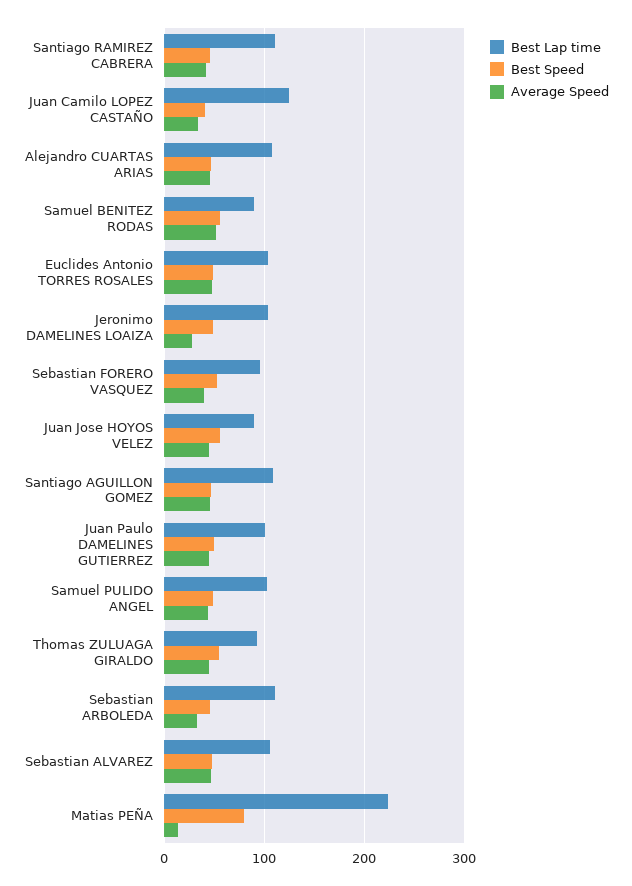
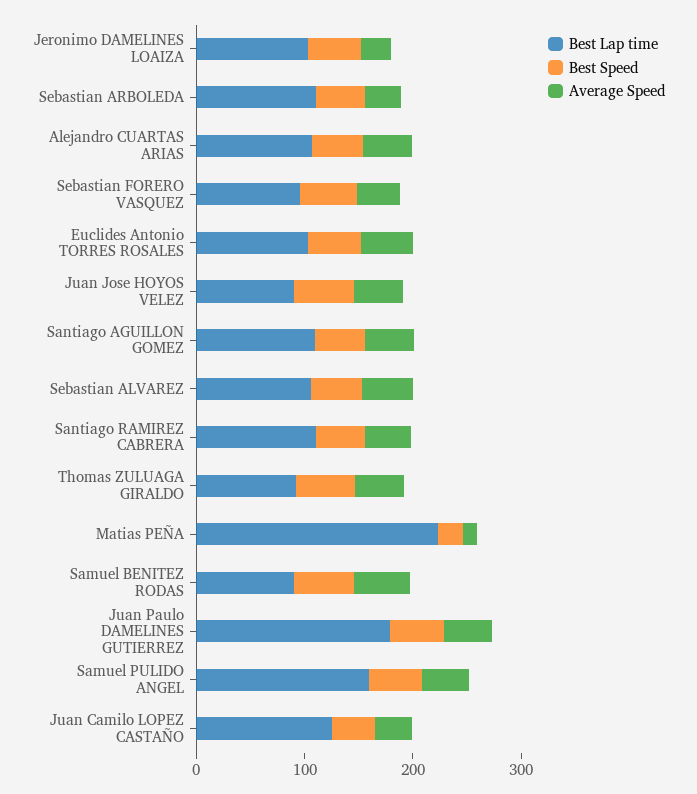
  {
    "Best Lap time": {
      "Santiago RAMIREZ CABRERA": 110,
      "Juan Camilo LOPEZ CASTAÑO": 120,
      "Alejandro CUARTAS ARIAS": 110,
      "Samuel BENITEZ RODAS": 90,
      "Euclides Antonio TORRES ROSALES": 100,
      "Jeronimo DAMELINES LOAIZA": 100,
      "Sebastian FORERO VASQUEZ": 100,
      "Juan Jose HOYOS VELEZ": 90,
      "Santiago AGUILLON GOMEZ": 110,
-     "Juan Paulo DAMELINES GUTIERREZ": 100,
+     "Juan Paulo DAMELINES GUTIERREZ": 180,
-     "Samuel PULIDO ANGEL": 100,
+     "Samuel PULIDO ANGEL": 160,
      "Thomas ZULUAGA GIRALDO": 90,
      "Sebastian ARBOLEDA": 110,
      "Sebastian ALVAREZ": 110,
      "Matias PEÑA": 220
    },
    "Best Speed": {
      "Santiago RAMIREZ CABRERA": 50,
      "Juan Camilo LOPEZ CASTAÑO": 40,
      "Alejandro CUARTAS ARIAS": 50,
      "Samuel BENITEZ RODAS": 60,
      "Euclides Antonio TORRES ROSALES": 50,
      "Jeronimo DAMELINES LOAIZA": 50,
      "Sebastian FORERO VASQUEZ": 50,
      "Juan Jose HOYOS VELEZ": 60,
      "Santiago AGUILLON GOMEZ": 50,
      "Juan Paulo DAMELINES GUTIERREZ": 50,
      "Samuel PULIDO ANGEL": 50,
      "Thomas ZULUAGA GIRALDO": 50,
      "Sebastian ARBOLEDA": 50,
      "Sebastian ALVAREZ": 50,
-     "Matias PEÑA": 80
+     "Matias PEÑA": 20
    },
    "Average Speed": {
      "Santiago RAMIREZ CABRERA": 40,
      "Juan Camilo LOPEZ CASTAÑO": 30,
      "Alejandro CUARTAS ARIAS": 50,
      "Samuel BENITEZ RODAS": 50,
      "Euclides Antonio TORRES ROSALES": 50,
      "Jeronimo DAMELINES LOAIZA": 30,
      "Sebastian FORERO VASQUEZ": 40,
      "Juan Jose HOYOS VELEZ": 40,
      "Santiago AGUILLON GOMEZ": 50,
      "Juan Paulo DAMELINES GUTIERREZ": 40,
      "Samuel PULIDO ANGEL": 40,
      "Thomas ZULUAGA GIRALDO": 50,
      "Sebastian ARBOLEDA": 30,
      "Sebastian ALVAREZ": 50,
      "Matias PEÑA": 10
    }
  }

